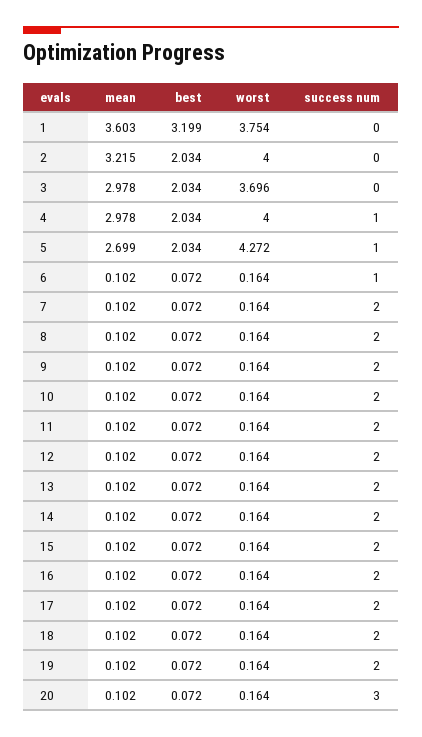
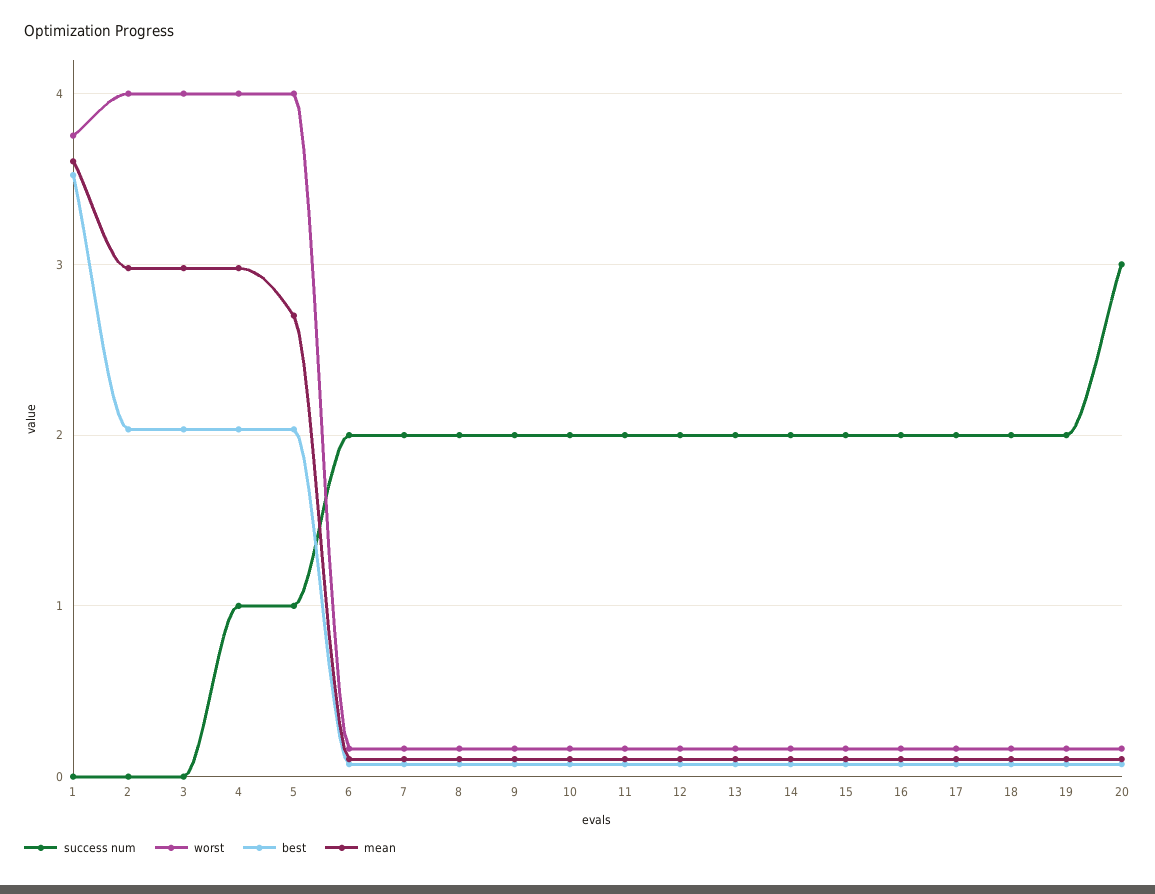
  {
    "mean": {
      "1": 3.603,
-     "2": 3.215,
+     "2": 3,
      "3": 2.978,
      "4": 2.978,
      "5": 2.699,
      "6": 0.102,
      "7": 0.102,
      "8": 0.102,
      "9": 0.102,
      "10": 0.102,
      "11": 0.102,
      "12": 0.102,
      "13": 0.102,
      "14": 0.102,
      "15": 0.102,
      "16": 0.102,
      "17": 0.102,
      "18": 0.102,
      "19": 0.102,
      "20": 0.102
    },
    "best": {
-     "1": 3.199,
+     "1": 3.5,
      "2": 2.034,
      "3": 2.034,
      "4": 2.034,
      "5": 2.034,
      "6": 0.072,
      "7": 0.072,
      "8": 0.072,
      "9": 0.072,
      "10": 0.072,
      "11": 0.072,
      "12": 0.072,
      "13": 0.072,
      "14": 0.072,
      "15": 0.072,
      "16": 0.072,
      "17": 0.072,
      "18": 0.072,
      "19": 0.072,
      "20": 0.072
    },
    "worst": {
      "1": 3.754,
      "2": 4,
-     "3": 3.696,
+     "3": 4,
      "4": 4,
-     "5": 4.272,
+     "5": 4,
      "6": 0.164,
      "7": 0.164,
      "8": 0.164,
      "9": 0.164,
      "10": 0.164,
      "11": 0.164,
      "12": 0.164,
      "13": 0.164,
      "14": 0.164,
      "15": 0.164,
      "16": 0.164,
      "17": 0.164,
      "18": 0.164,
      "19": 0.164,
      "20": 0.164
    },
    "success num": {
      "1": 0,
      "2": 0,
      "3": 0,
      "4": 1,
      "5": 1,
-     "6": 1,
+     "6": 2,
      "7": 2,
      "8": 2,
      "9": 2,
      "10": 2,
      "11": 2,
      "12": 2,
      "13": 2,
      "14": 2,
      "15": 2,
      "16": 2,
      "17": 2,
      "18": 2,
      "19": 2,
      "20": 3
    }
  }

